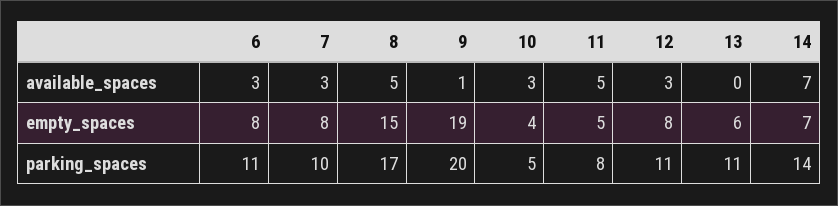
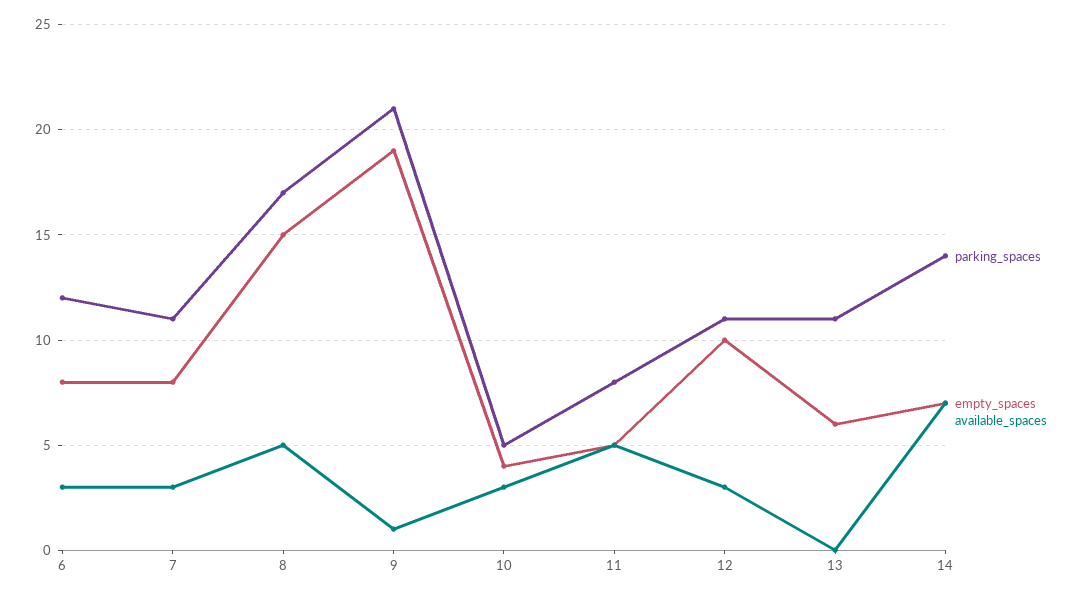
  {
    "available_spaces": {
      "6": 3,
      "7": 3,
      "8": 5,
      "9": 1,
      "10": 3,
      "11": 5,
      "12": 3,
      "13": 0,
      "14": 7
    },
    "empty_spaces": {
      "6": 8,
      "7": 8,
      "8": 15,
      "9": 19,
      "10": 4,
      "11": 5,
-     "12": 8,
+     "12": 10,
      "13": 6,
      "14": 7
    },
    "parking_spaces": {
-     "6": 11,
+     "6": 12,
-     "7": 10,
+     "7": 11,
      "8": 17,
-     "9": 20,
+     "9": 21,
      "10": 5,
      "11": 8,
      "12": 11,
      "13": 11,
      "14": 14
    }
  }

